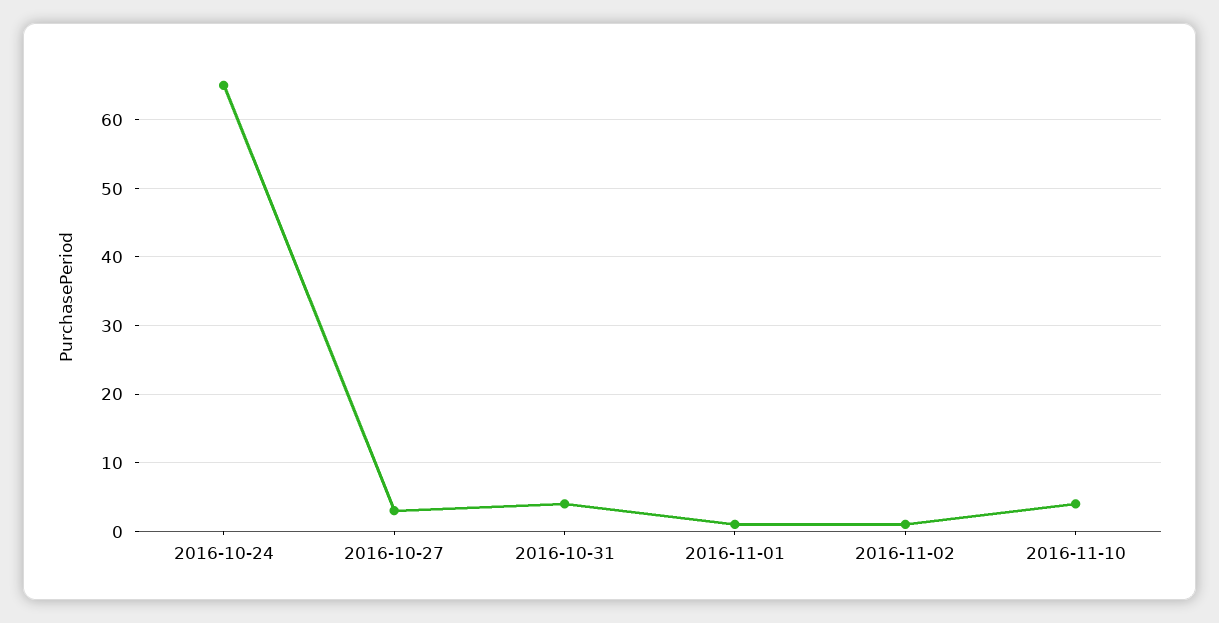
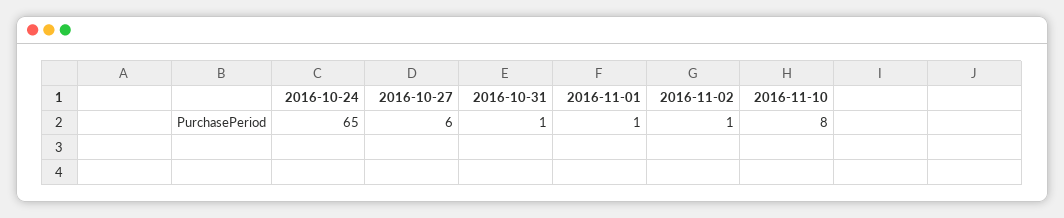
  {
    "2016-10-24": 65,
-   "2016-10-27": 3,
+   "2016-10-27": 6,
-   "2016-10-31": 4,
+   "2016-10-31": 1,
    "2016-11-01": 1,
    "2016-11-02": 1,
-   "2016-11-10": 4
+   "2016-11-10": 8
  }

